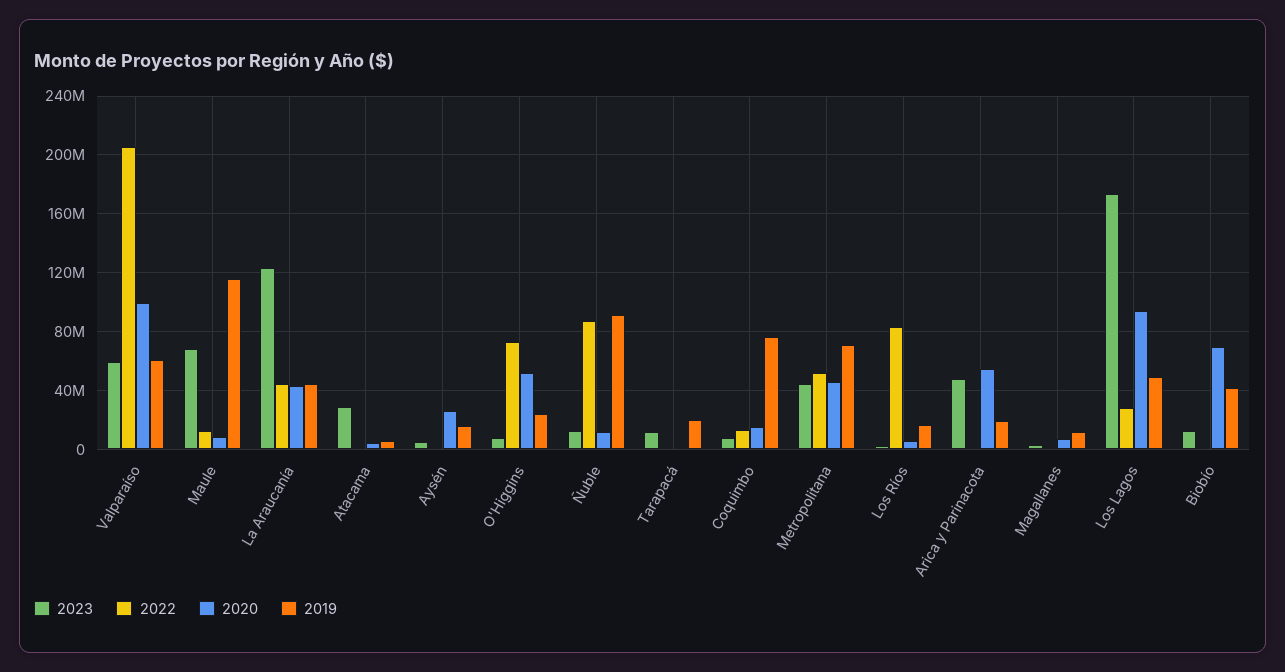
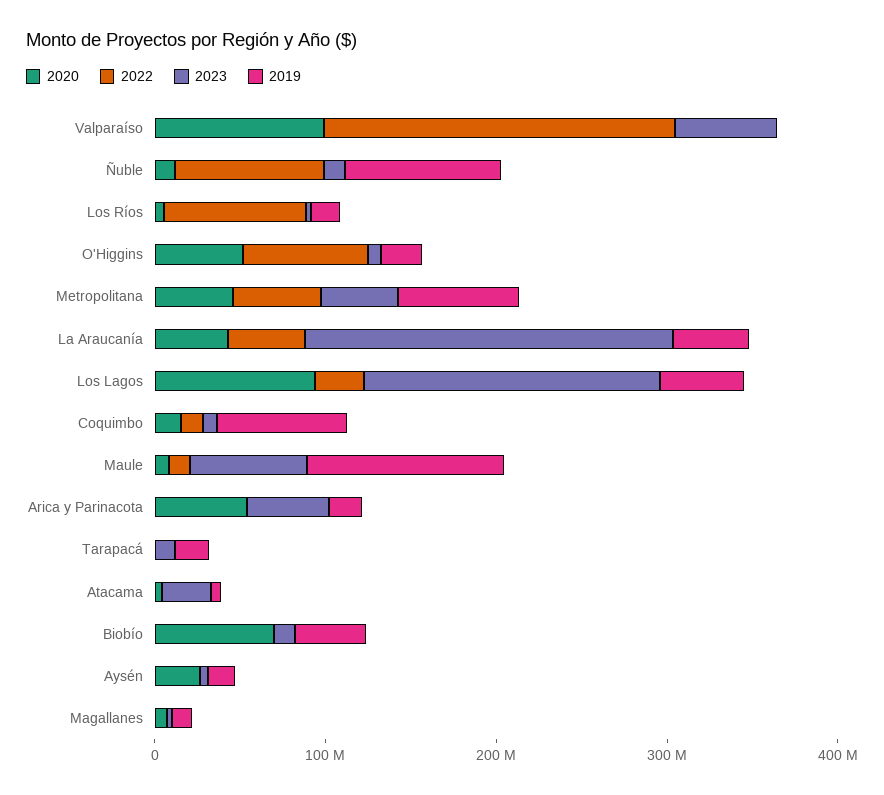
  {
    "2023": {
      "Valparaíso": 60000000,
      "Maule": 70000000,
-     "La Araucanía": 125000000,
+     "La Araucanía": 220000000,
      "Atacama": 30000000,
      "Aysén": 5000000,
      "O'Higgins": 10000000,
      "Ñuble": 10000000,
      "Tarapacá": 10000000,
      "Coquimbo": 10000000,
      "Metropolitana": 45000000,
      "Los Ríos": 5000000,
      "Arica y Parinacota": 50000000,
      "Magallanes": 5000000,
      "Los Lagos": 175000000,
      "Biobío": 10000000
    },
    "2022": {
      "Valparaíso": 205000000,
      "Maule": 10000000,
      "La Araucanía": 45000000,
      "Atacama": 0,
      "Aysén": 0,
      "O'Higgins": 75000000,
      "Ñuble": 85000000,
      "Tarapacá": 0,
      "Coquimbo": 15000000,
      "Metropolitana": 50000000,
      "Los Ríos": 85000000,
      "Arica y Parinacota": 0,
      "Magallanes": 0,
      "Los Lagos": 30000000,
      "Biobío": 0
    },
    "2020": {
      "Valparaíso": 100000000,
      "Maule": 10000000,
      "La Araucanía": 45000000,
      "Atacama": 5000000,
      "Aysén": 25000000,
      "O'Higgins": 50000000,
      "Ñuble": 10000000,
      "Tarapacá": 0,
      "Coquimbo": 15000000,
      "Metropolitana": 45000000,
      "Los Ríos": 5000000,
      "Arica y Parinacota": 55000000,
      "Magallanes": 5000000,
      "Los Lagos": 95000000,
      "Biobío": 70000000
    },
    "2019": {
-     "Valparaíso": 60000000,
+     "Valparaíso": 0,
      "Maule": 115000000,
      "La Araucanía": 45000000,
      "Atacama": 5000000,
      "Aysén": 15000000,
      "O'Higgins": 25000000,
      "Ñuble": 90000000,
      "Tarapacá": 20000000,
      "Coquimbo": 75000000,
      "Metropolitana": 70000000,
      "Los Ríos": 15000000,
      "Arica y Parinacota": 20000000,
      "Magallanes": 10000000,
      "Los Lagos": 50000000,
      "Biobío": 40000000
    }
  }

